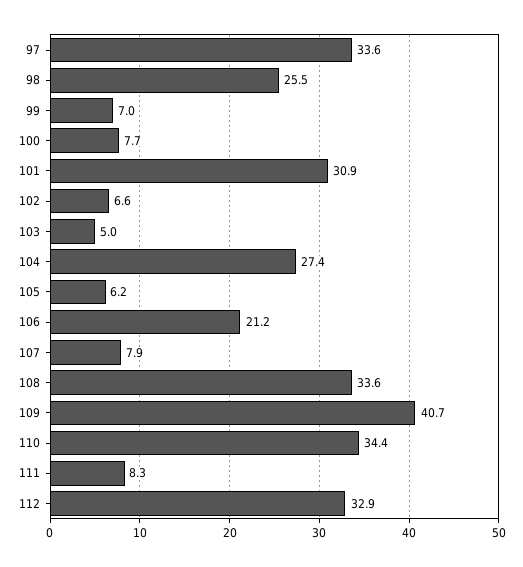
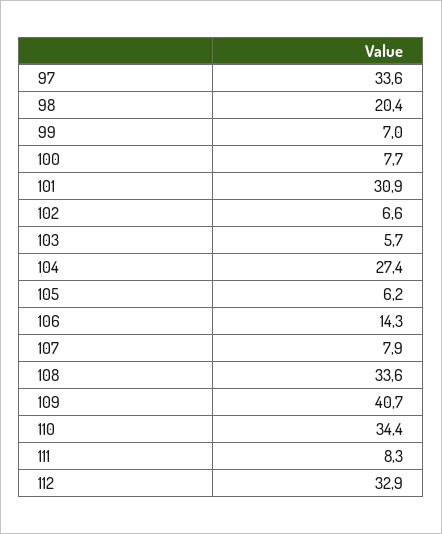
  {
    "97": 33.6,
-   "98": 25.5,
+   "98": 20.4,
    "99": 7,
    "100": 7.7,
    "101": 30.9,
    "102": 6.6,
-   "103": 5,
+   "103": 5.7,
    "104": 27.4,
    "105": 6.2,
-   "106": 21.2,
+   "106": 14.3,
    "107": 7.9,
    "108": 33.6,
    "109": 40.7,
    "110": 34.4,
    "111": 8.3,
    "112": 32.9
  }

